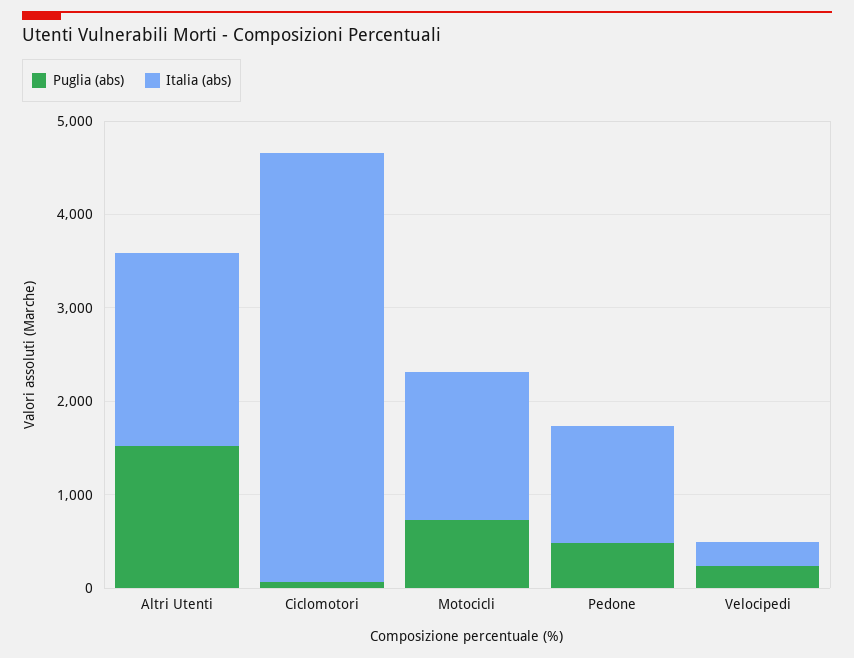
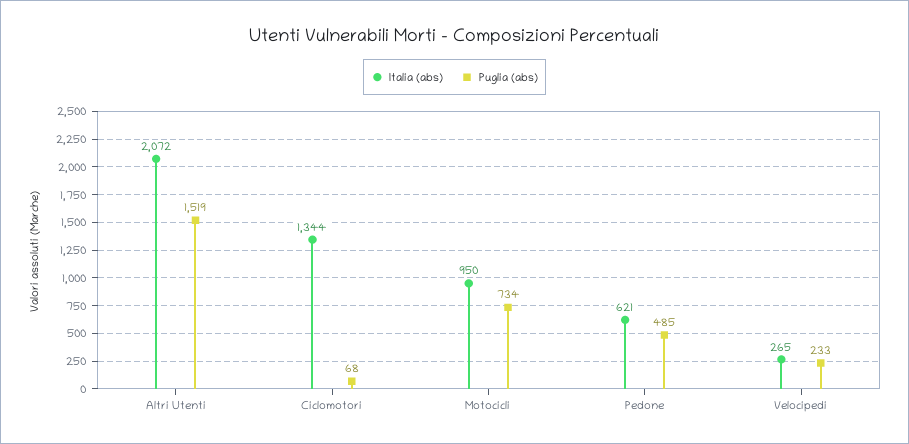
  {
    "Puglia (abs)": {
      "Altri Utenti": 1519,
      "Ciclomotori": 68,
      "Motocicli": 734,
      "Pedone": 485,
      "Velocipedi": 233
    },
    "Italia (abs)": {
      "Altri Utenti": 2072,
-     "Ciclomotori": 4600,
+     "Ciclomotori": 1344,
-     "Motocicli": 1600,
+     "Motocicli": 950,
-     "Pedone": 1200,
+     "Pedone": 621,
      "Velocipedi": 265
    }
  }

